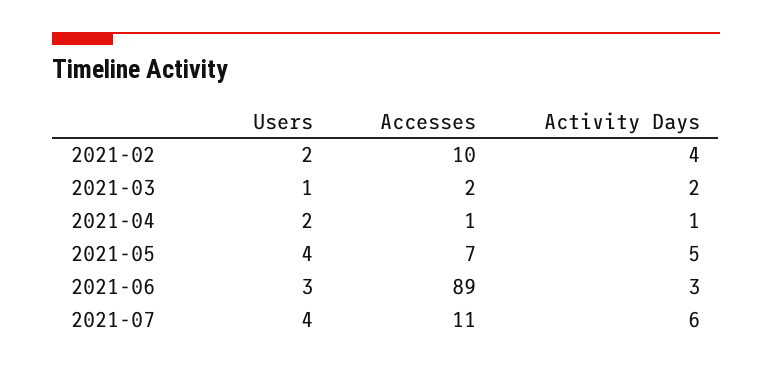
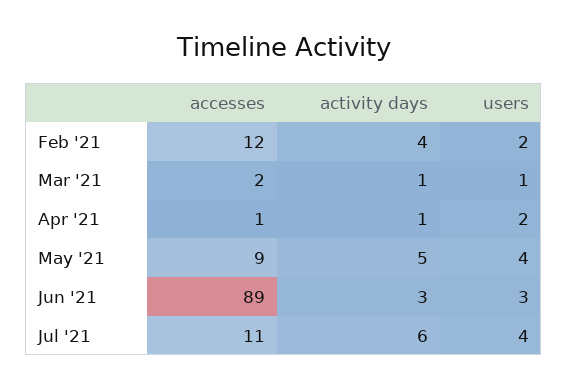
  {
    "Users": {
      "2021-02": 2,
      "2021-03": 1,
      "2021-04": 2,
      "2021-05": 4,
      "2021-06": 3,
      "2021-07": 4
    },
    "Accesses": {
-     "2021-02": 10,
+     "2021-02": 12,
      "2021-03": 2,
      "2021-04": 1,
-     "2021-05": 7,
+     "2021-05": 9,
      "2021-06": 89,
      "2021-07": 11
    },
    "Activity Days": {
      "2021-02": 4,
-     "2021-03": 2,
+     "2021-03": 1,
      "2021-04": 1,
      "2021-05": 5,
      "2021-06": 3,
      "2021-07": 6
    }
  }

